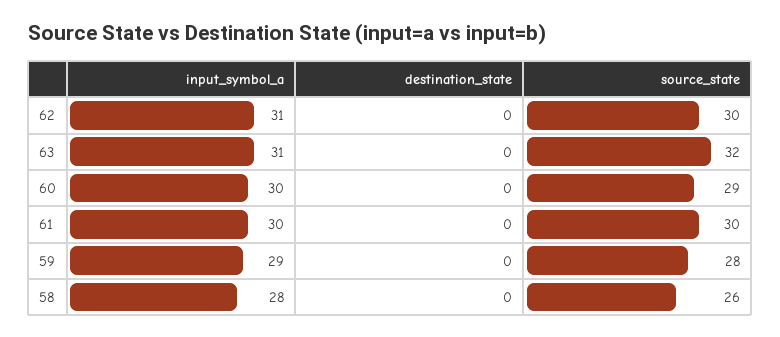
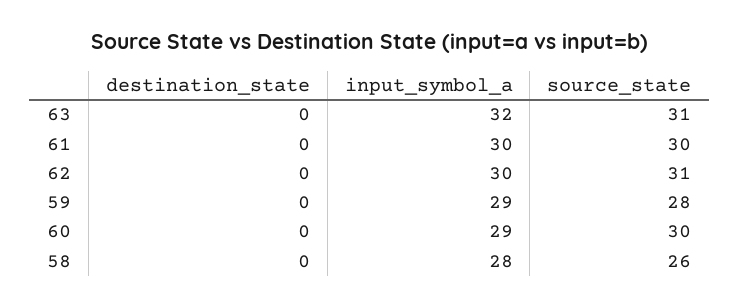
  {
    "input_symbol_a": {
-     "62": 31,
+     "62": 30,
-     "63": 31,
+     "63": 32,
-     "60": 30,
+     "60": 29,
      "61": 30,
      "59": 29,
      "58": 28
    },
    "destination_state": {
      "62": 0,
      "63": 0,
      "60": 0,
      "61": 0,
      "59": 0,
      "58": 0
    },
    "source_state": {
-     "62": 30,
+     "62": 31,
-     "63": 32,
+     "63": 31,
-     "60": 29,
+     "60": 30,
      "61": 30,
      "59": 28,
      "58": 26
    }
  }

